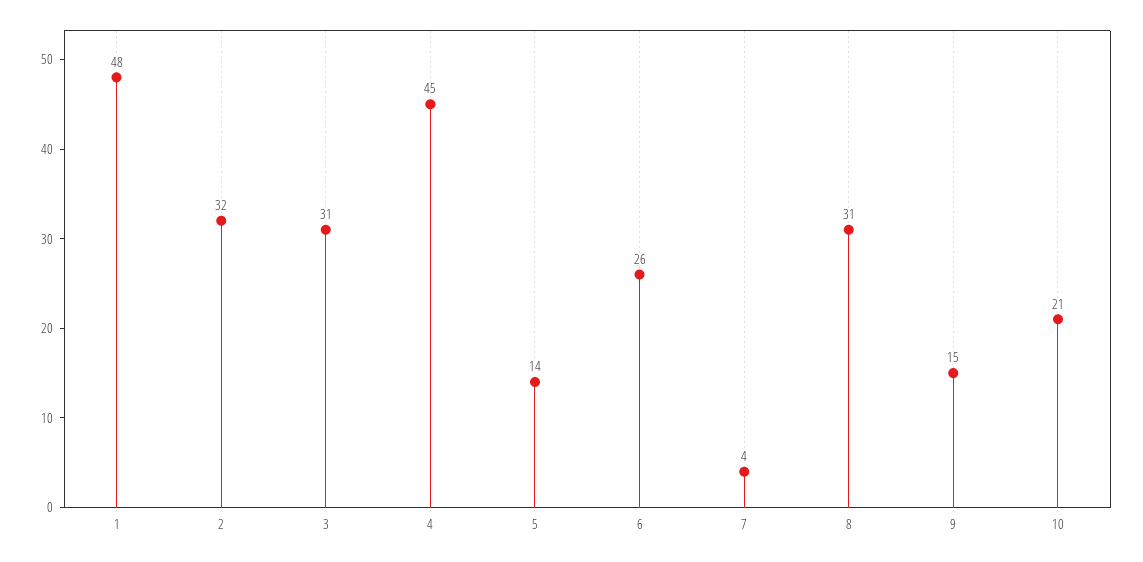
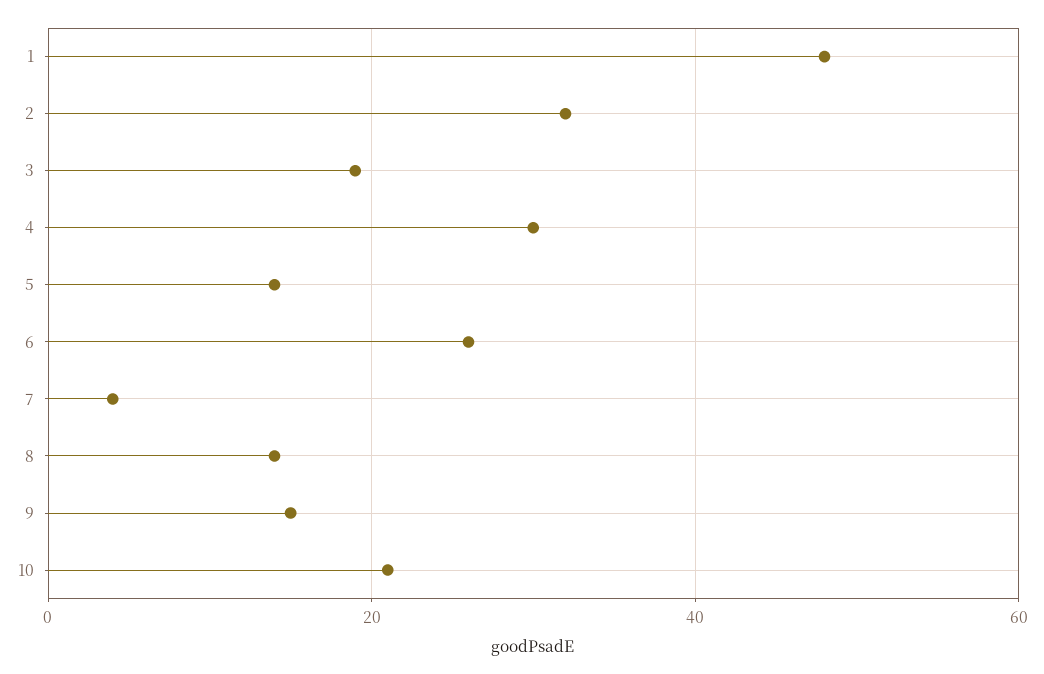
  {
    "1": 48,
    "2": 32,
-   "3": 31,
+   "3": 20,
-   "4": 45,
+   "4": 30,
    "5": 14,
    "6": 26,
    "7": 4,
-   "8": 31,
+   "8": 15,
    "9": 15,
    "10": 21
  }

